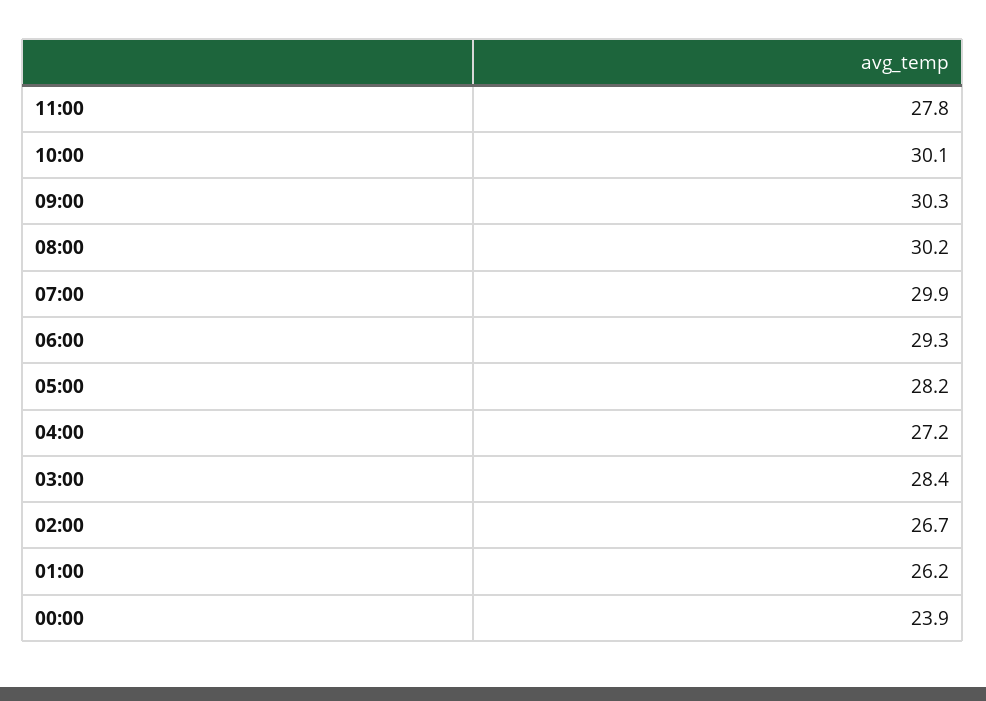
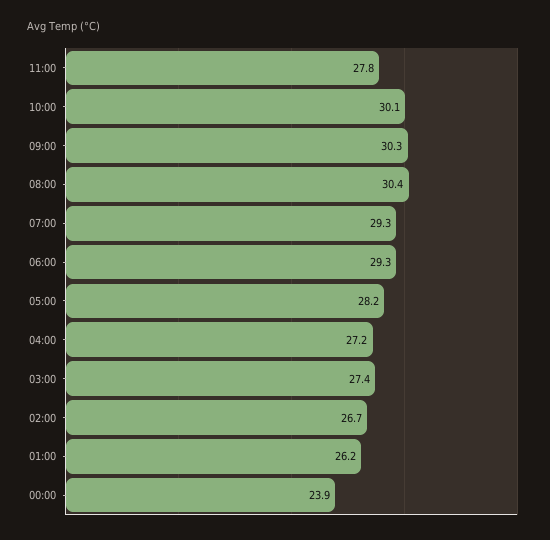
  {
    "11:00": 27.8,
    "10:00": 30.1,
    "09:00": 30.3,
-   "08:00": 30.2,
+   "08:00": 30.4,
-   "07:00": 29.9,
+   "07:00": 29.3,
    "06:00": 29.3,
    "05:00": 28.2,
    "04:00": 27.2,
-   "03:00": 28.4,
+   "03:00": 27.4,
    "02:00": 26.7,
    "01:00": 26.2,
    "00:00": 23.9
  }

